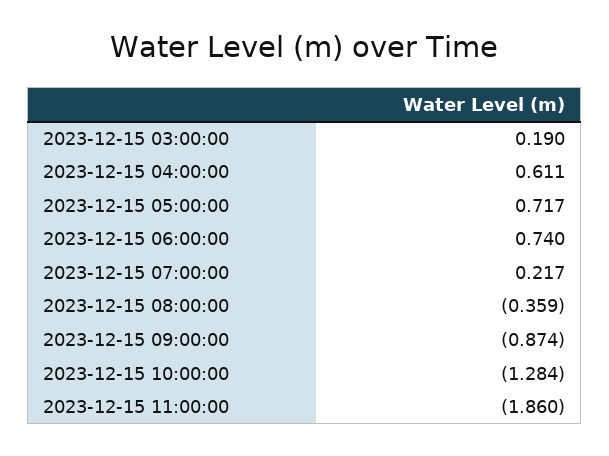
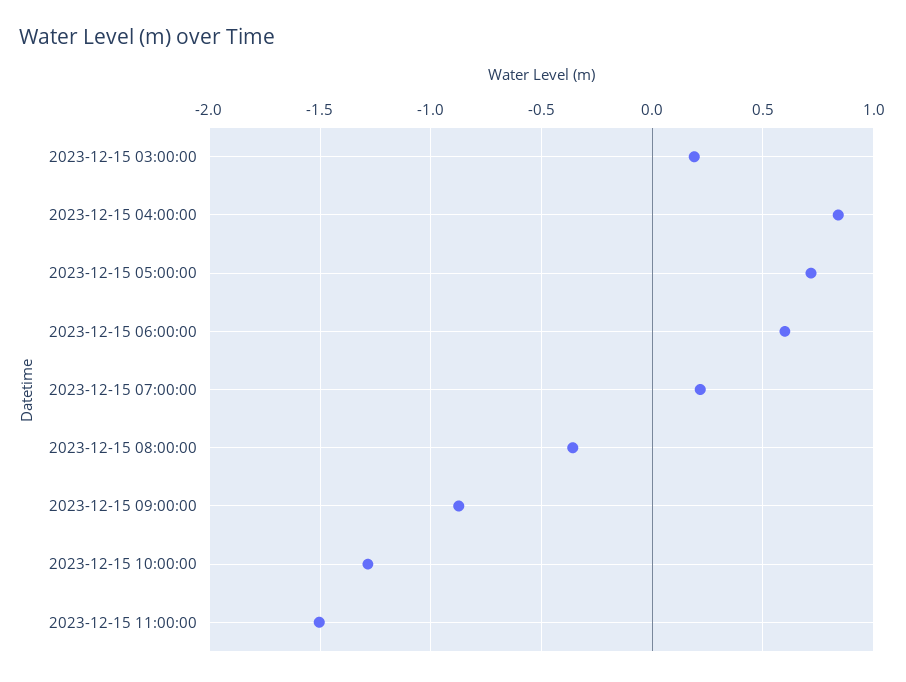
  {
    "2023-12-15 03:00:00": 0.19,
-   "2023-12-15 04:00:00": 0.611,
+   "2023-12-15 04:00:00": 0.85,
    "2023-12-15 05:00:00": 0.717,
-   "2023-12-15 06:00:00": 0.74,
+   "2023-12-15 06:00:00": 0.6,
    "2023-12-15 07:00:00": 0.217,
    "2023-12-15 08:00:00": -0.359,
    "2023-12-15 09:00:00": -0.874,
    "2023-12-15 10:00:00": -1.284,
-   "2023-12-15 11:00:00": -1.86
+   "2023-12-15 11:00:00": -1.5
  }

